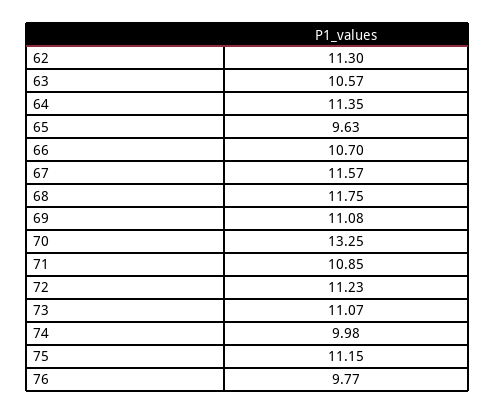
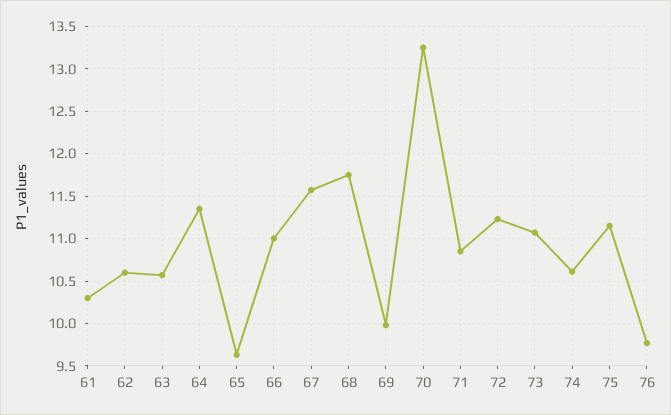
  {
-   "62": 11.3,
+   "62": 10.6,
    "63": 10.57,
    "64": 11.35,
    "65": 9.63,
-   "66": 10.7,
+   "66": 11,
    "67": 11.57,
    "68": 11.75,
-   "69": 11.08,
+   "69": 10,
    "70": 13.25,
    "71": 10.85,
    "72": 11.23,
    "73": 11.07,
-   "74": 9.98,
+   "74": 10.6,
    "75": 11.15,
-   "76": 9.77
+   "76": 9.77,
+   "61": 10.3
  }

